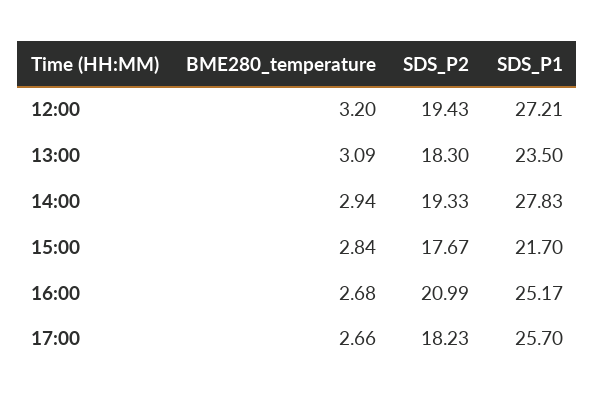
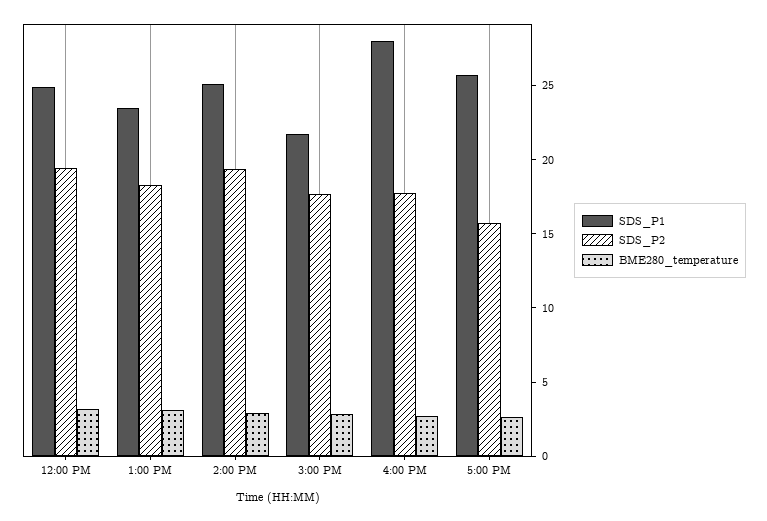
  {
    "BME280_temperature": {
      "12:00": 3.2,
      "13:00": 3.09,
      "14:00": 2.94,
      "15:00": 2.84,
      "16:00": 2.68,
      "17:00": 2.66
    },
    "SDS_P2": {
      "12:00": 19.43,
      "13:00": 18.3,
      "14:00": 19.33,
      "15:00": 17.67,
-     "16:00": 20.99,
+     "16:00": 18,
-     "17:00": 18.23
+     "17:00": 16
    },
    "SDS_P1": {
-     "12:00": 27.21,
+     "12:00": 25,
      "13:00": 23.5,
-     "14:00": 27.83,
+     "14:00": 25,
      "15:00": 21.7,
-     "16:00": 25.17,
+     "16:00": 28,
      "17:00": 25.7
    }
  }

